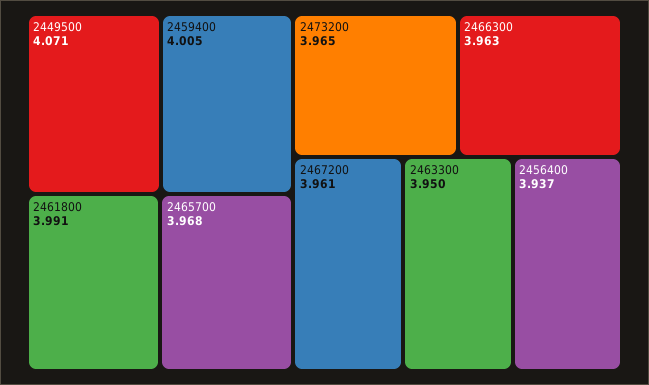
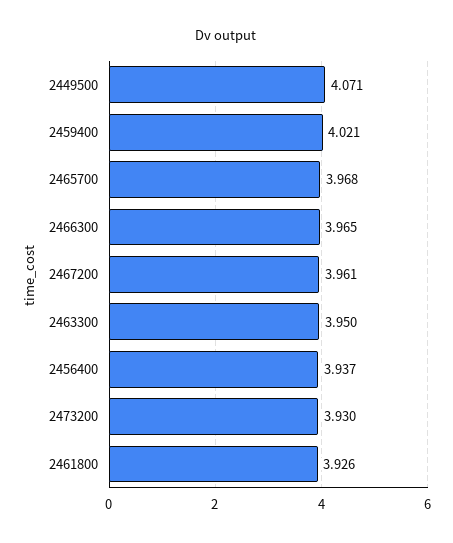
  {
    "2449500": 4.071,
-   "2459400": 4.005,
+   "2459400": 4.021,
-   "2461800": 3.991,
+   "2461800": 3.926,
    "2465700": 3.968,
-   "2473200": 3.965,
+   "2473200": 3.93,
-   "2466300": 3.963,
+   "2466300": 3.965,
    "2467200": 3.961,
    "2463300": 3.95,
    "2456400": 3.937
  }

